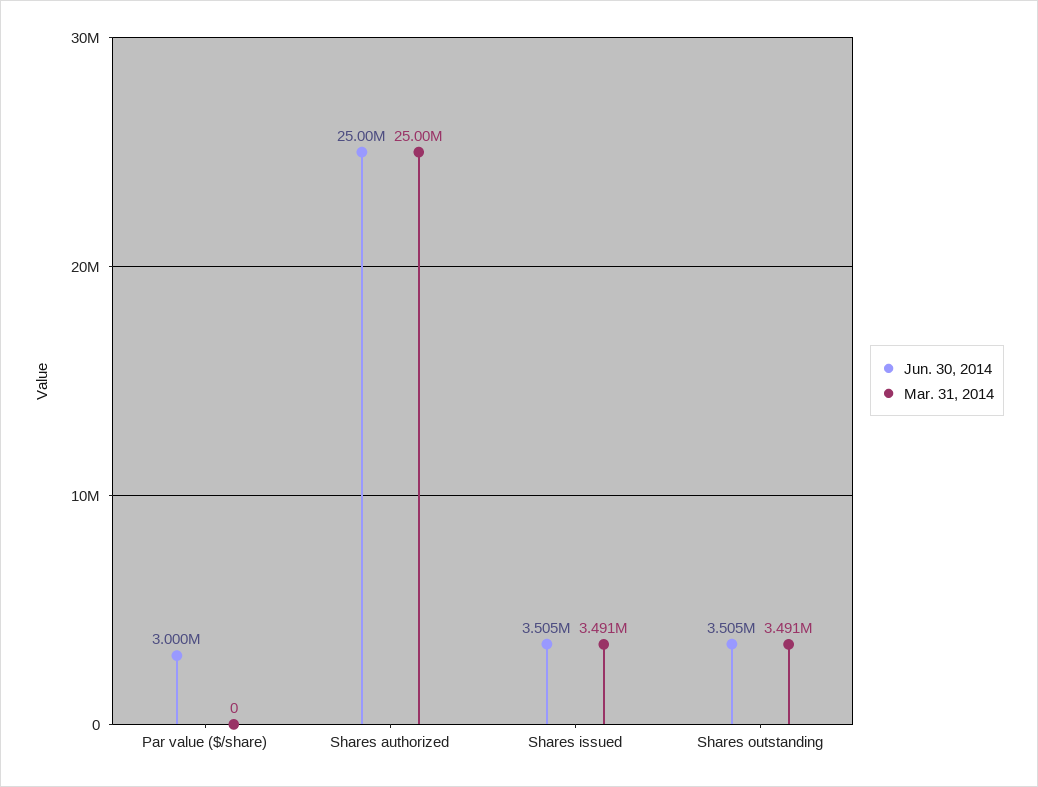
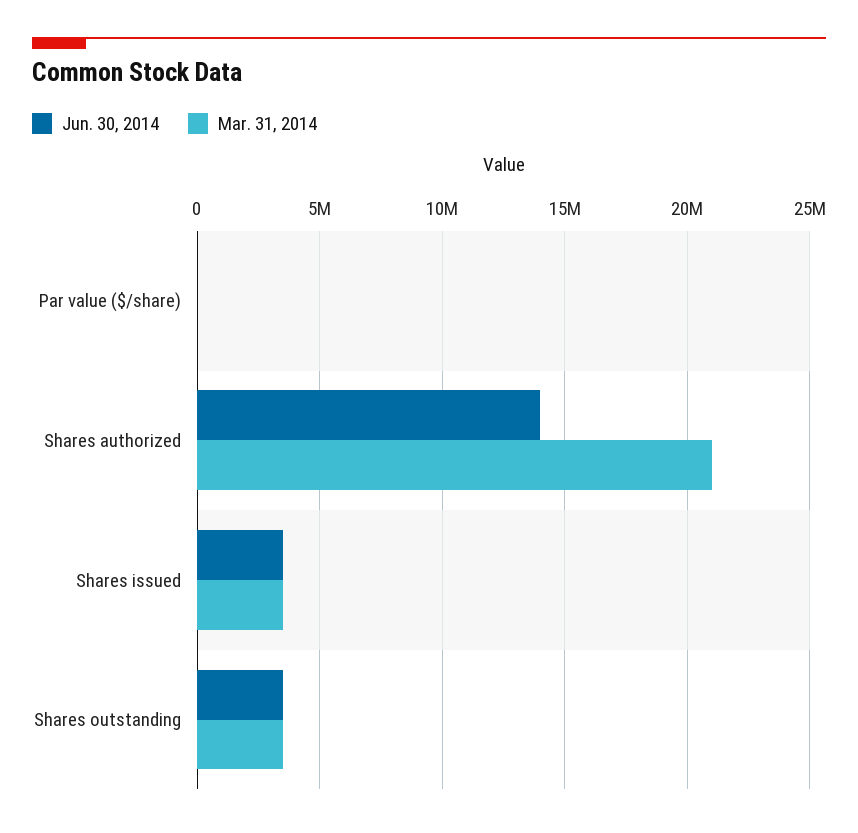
  {
    "Jun. 30, 2014": {
-     "Par value ($/share)": 3000000,
+     "Par value ($/share)": 0,
-     "Shares authorized": 25000000,
+     "Shares authorized": 14000000,
      "Shares issued": 3505000,
      "Shares outstanding": 3505000
    },
    "Mar. 31, 2014": {
      "Par value ($/share)": 0,
-     "Shares authorized": 25000000,
+     "Shares authorized": 21000000,
      "Shares issued": 3491000,
      "Shares outstanding": 3491000
    }
  }

